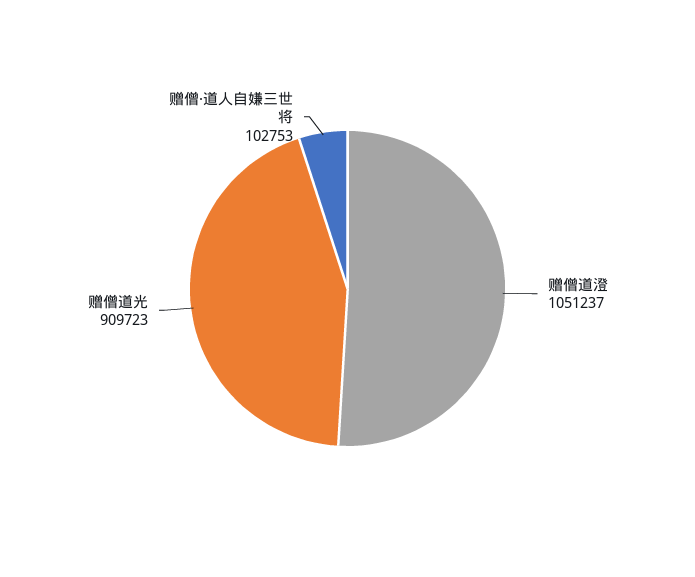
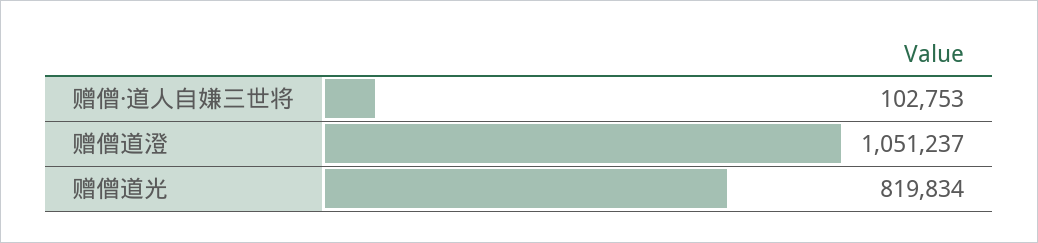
  {
    "赠僧道澄": 1051237,
-   "赠僧道光": 909723,
+   "赠僧道光": 819834,
    "赠僧·道人自嫌三世将": 102753
  }

